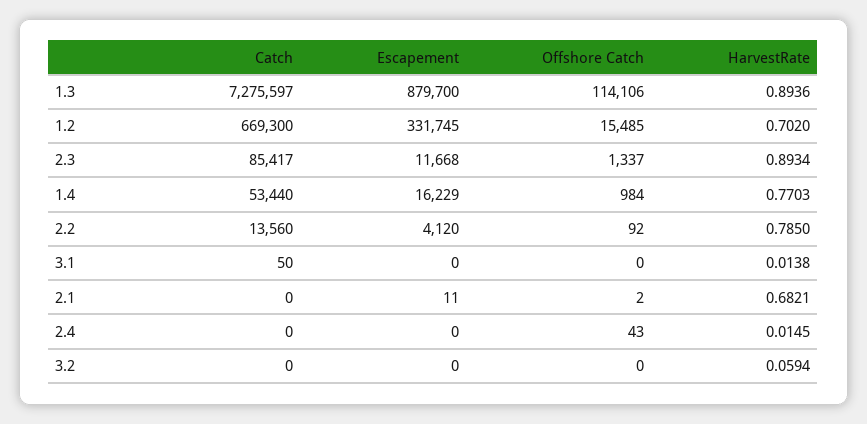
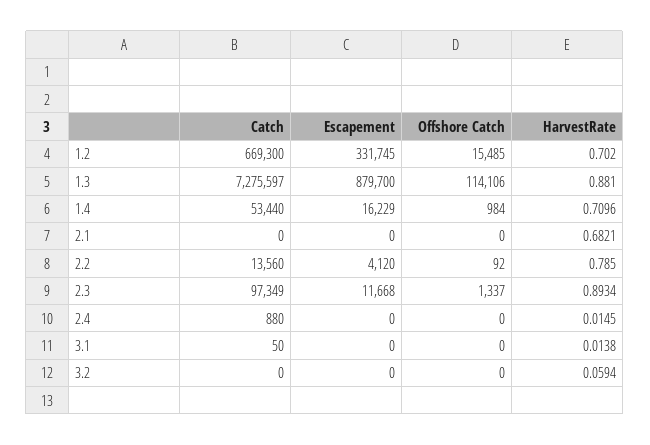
  {
    "Catch": {
      "1.3": 7275597,
      "1.2": 669300,
-     "2.3": 85417,
+     "2.3": 97349,
      "1.4": 53440,
      "2.2": 13560,
      "3.1": 50,
      "2.1": 0,
-     "2.4": 0,
+     "2.4": 880,
      "3.2": 0
    },
    "Escapement": {
      "1.3": 879700,
      "1.2": 331745,
      "2.3": 11668,
      "1.4": 16229,
      "2.2": 4120,
      "3.1": 0,
-     "2.1": 11,
+     "2.1": 0,
      "2.4": 0,
      "3.2": 0
    },
    "Offshore Catch": {
      "1.3": 114106,
      "1.2": 15485,
      "2.3": 1337,
      "1.4": 984,
      "2.2": 92,
      "3.1": 0,
-     "2.1": 2,
+     "2.1": 0,
-     "2.4": 43,
+     "2.4": 0,
      "3.2": 0
    },
    "HarvestRate": {
-     "1.3": 0.8936,
+     "1.3": 0.881,
      "1.2": 0.702,
      "2.3": 0.8934,
-     "1.4": 0.7703,
+     "1.4": 0.7096,
      "2.2": 0.785,
      "3.1": 0.0138,
      "2.1": 0.6821,
      "2.4": 0.0145,
      "3.2": 0.0594
    }
  }

